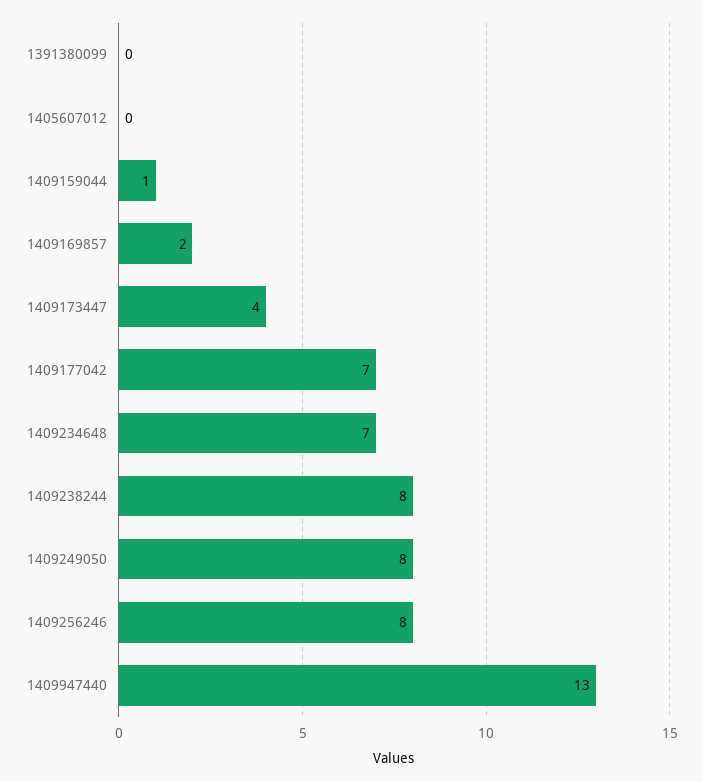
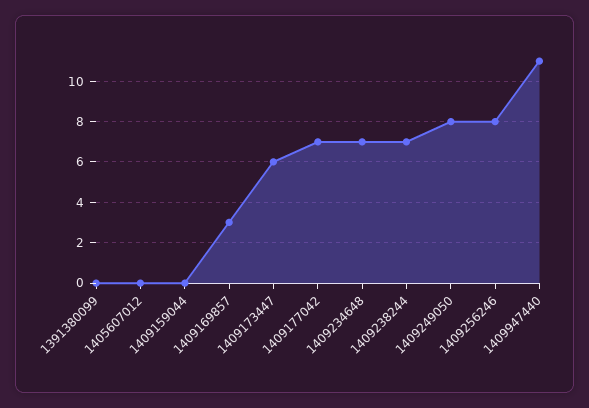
  {
    "1391380099": 0,
    "1405607012": 0,
-   "1409159044": 1,
+   "1409159044": 0,
-   "1409169857": 2,
+   "1409169857": 3,
-   "1409173447": 4,
+   "1409173447": 6,
    "1409177042": 7,
    "1409234648": 7,
-   "1409238244": 8,
+   "1409238244": 7,
    "1409249050": 8,
    "1409256246": 8,
-   "1409947440": 13
+   "1409947440": 11
  }

